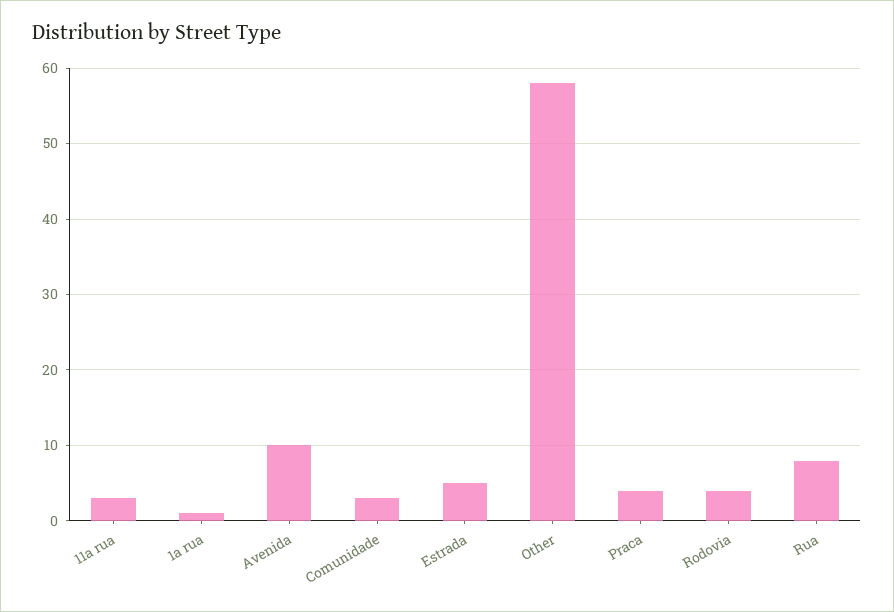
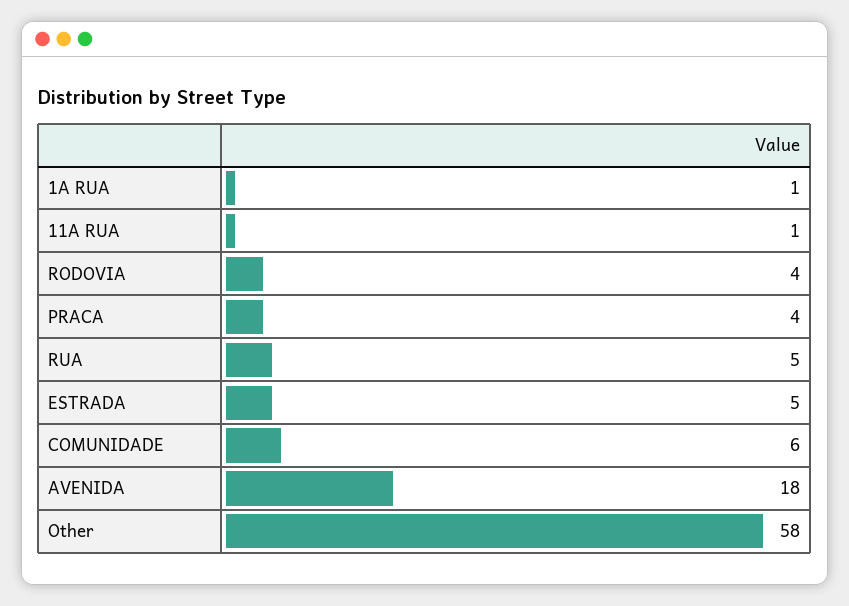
  {
-   "11a rua": 3,
+   "11a rua": 1,
    "1a rua": 1,
-   "Avenida": 10,
+   "Avenida": 18,
-   "Comunidade": 3,
+   "Comunidade": 6,
    "Estrada": 5,
    "Other": 58,
    "Praca": 4,
    "Rodovia": 4,
-   "Rua": 8
+   "Rua": 5
  }

